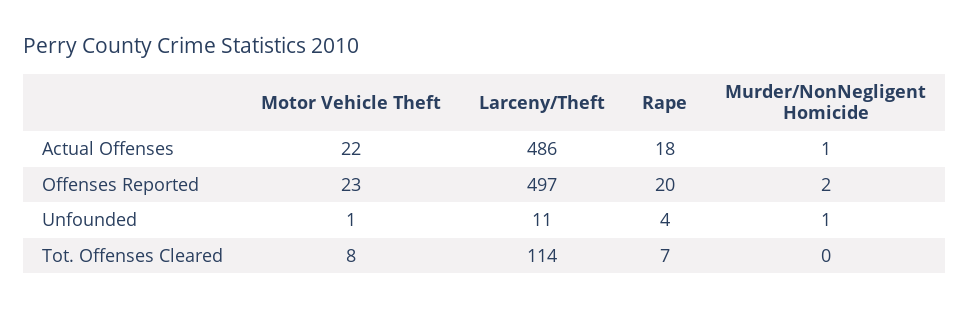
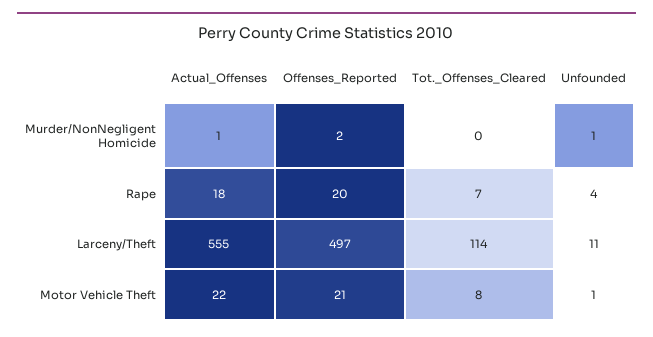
  {
    "Motor Vehicle Theft": {
      "Actual Offenses": 22,
-     "Offenses Reported": 23,
+     "Offenses Reported": 21,
      "Unfounded": 1,
      "Tot. Offenses Cleared": 8
    },
    "Larceny/Theft": {
-     "Actual Offenses": 486,
+     "Actual Offenses": 555,
      "Offenses Reported": 497,
      "Unfounded": 11,
      "Tot. Offenses Cleared": 114
    },
    "Rape": {
      "Actual Offenses": 18,
      "Offenses Reported": 20,
      "Unfounded": 4,
      "Tot. Offenses Cleared": 7
    },
    "Murder/NonNegligent Homicide": {
      "Actual Offenses": 1,
      "Offenses Reported": 2,
      "Unfounded": 1,
      "Tot. Offenses Cleared": 0
    }
  }

